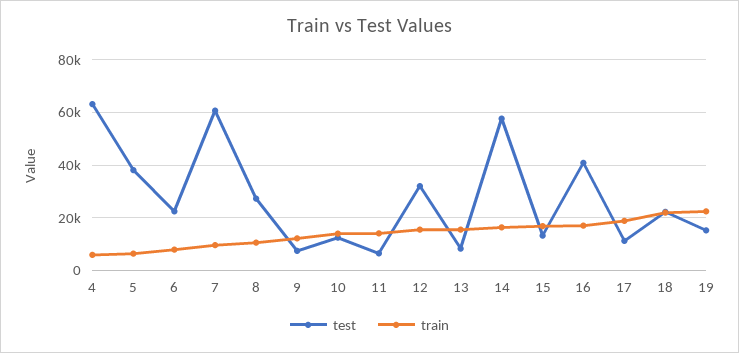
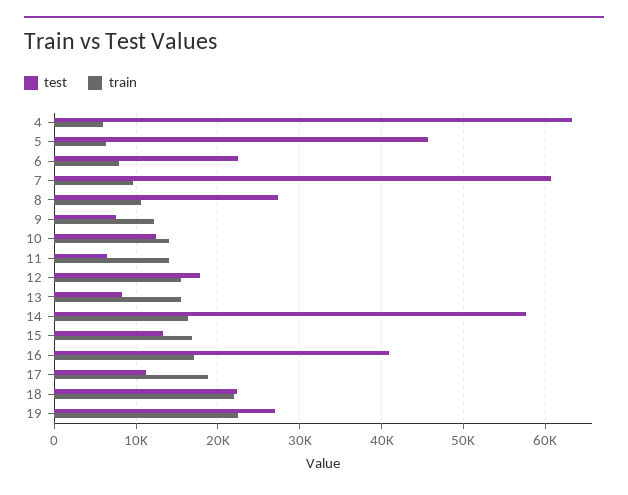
  {
    "test": {
      "4": 63000,
-     "5": 37500,
+     "5": 46000,
      "6": 22000,
      "7": 61000,
      "8": 27000,
      "9": 7000,
      "10": 12000,
      "11": 6000,
-     "12": 32500,
+     "12": 18000,
      "13": 8000,
      "14": 58000,
      "15": 13000,
      "16": 41000,
      "17": 11000,
      "18": 22000,
-     "19": 15000
+     "19": 27000
    },
    "train": {
      "4": 6000,
      "5": 6000,
      "6": 8000,
      "7": 10000,
      "8": 11000,
      "9": 12000,
      "10": 14000,
      "11": 14000,
      "12": 15000,
      "13": 15000,
      "14": 16000,
      "15": 17000,
      "16": 17000,
      "17": 19000,
      "18": 22000,
      "19": 22000
    }
  }

